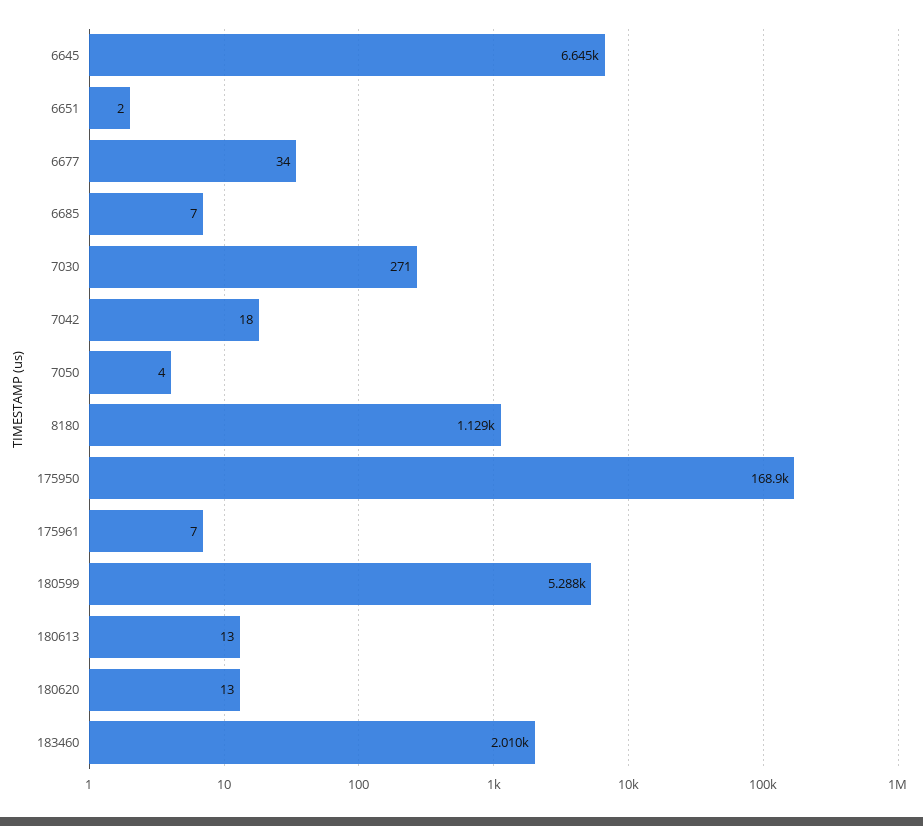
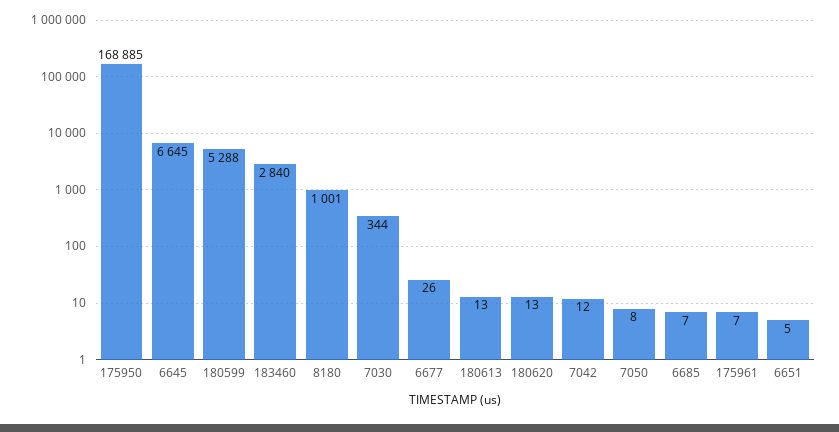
  {
    "6645": 6645,
-   "6651": 2,
+   "6651": 5,
-   "6677": 34,
+   "6677": 26,
    "6685": 7,
-   "7030": 271,
+   "7030": 344,
-   "7042": 18,
+   "7042": 12,
-   "7050": 4,
+   "7050": 8,
-   "8180": 1129,
+   "8180": 1001,
    "175950": 168885,
    "175961": 7,
    "180599": 5288,
    "180613": 13,
    "180620": 13,
-   "183460": 2010
+   "183460": 2840
  }

